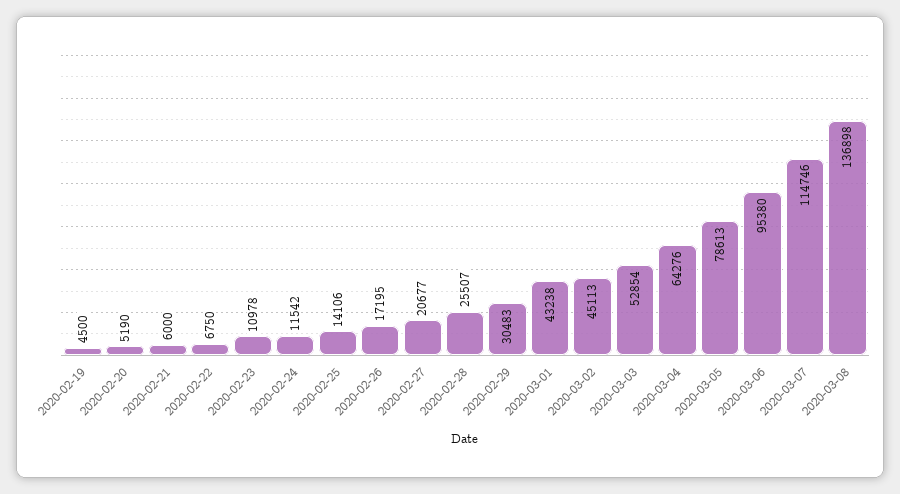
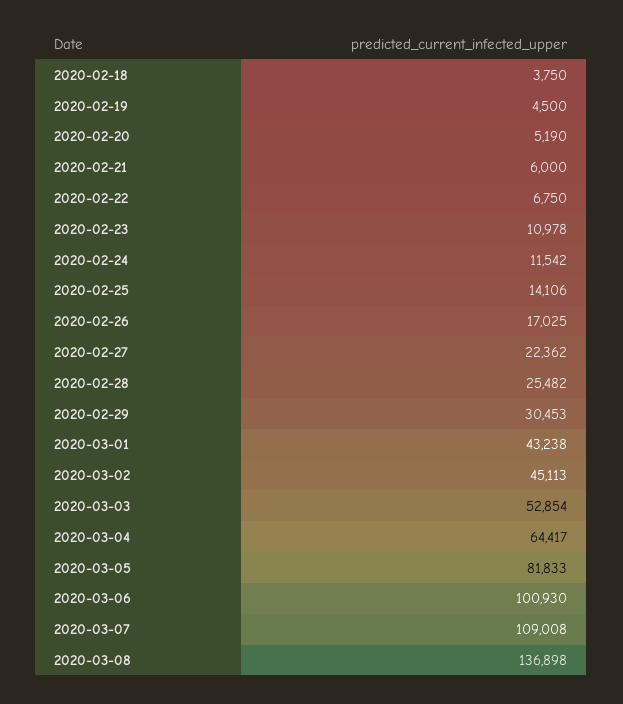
  {
    "2020-02-19": 4500,
    "2020-02-20": 5190,
    "2020-02-21": 6000,
    "2020-02-22": 6750,
    "2020-02-23": 10978,
    "2020-02-24": 11542,
    "2020-02-25": 14106,
-   "2020-02-26": 17195,
+   "2020-02-26": 17025,
-   "2020-02-27": 20677,
+   "2020-02-27": 22362,
-   "2020-02-28": 25507,
+   "2020-02-28": 25482,
-   "2020-02-29": 30483,
+   "2020-02-29": 30453,
    "2020-03-01": 43238,
    "2020-03-02": 45113,
    "2020-03-03": 52854,
-   "2020-03-04": 64276,
+   "2020-03-04": 64417,
-   "2020-03-05": 78613,
+   "2020-03-05": 81833,
-   "2020-03-06": 95380,
+   "2020-03-06": 100930,
-   "2020-03-07": 114746,
+   "2020-03-07": 109008,
-   "2020-03-08": 136898
+   "2020-03-08": 136898,
+   "2020-02-18": 3750
  }

